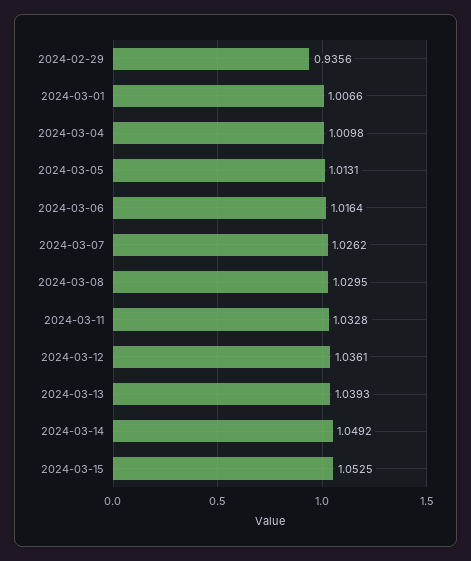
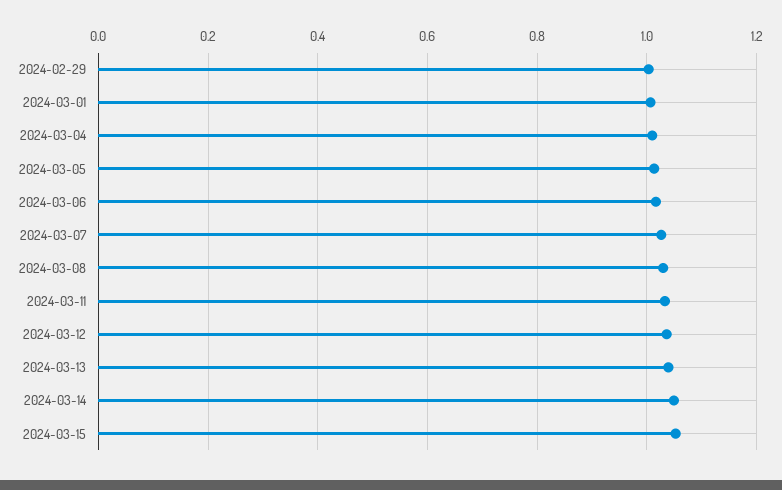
  {
-   "2024-02-29": 0.9356,
+   "2024-02-29": 1,
    "2024-03-01": 1.0066,
    "2024-03-04": 1.0098,
    "2024-03-05": 1.0131,
    "2024-03-06": 1.0164,
    "2024-03-07": 1.0262,
    "2024-03-08": 1.0295,
    "2024-03-11": 1.0328,
    "2024-03-12": 1.0361,
    "2024-03-13": 1.0393,
    "2024-03-14": 1.0492,
    "2024-03-15": 1.0525
  }

